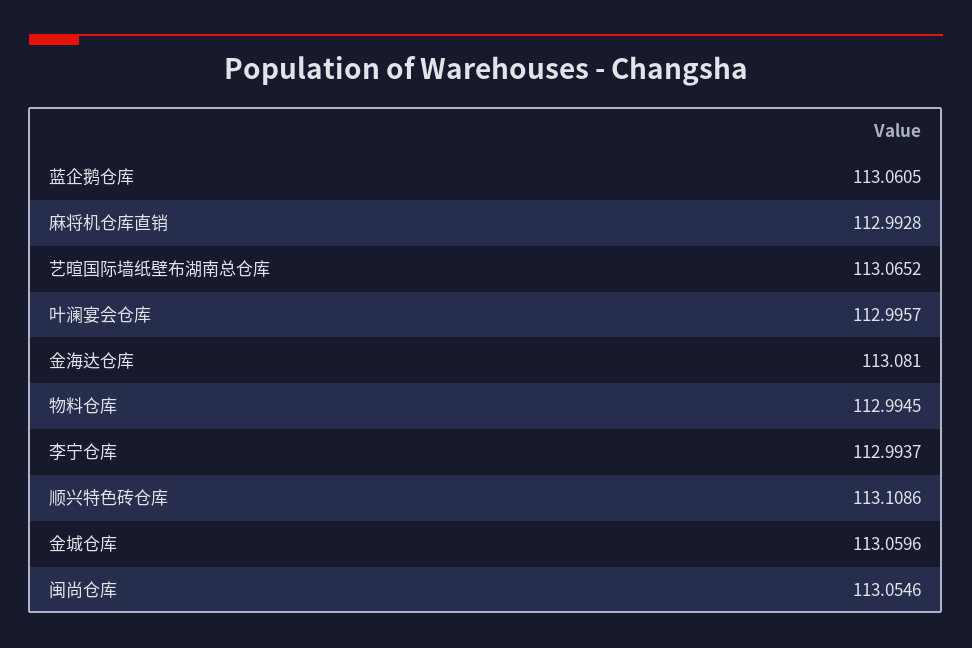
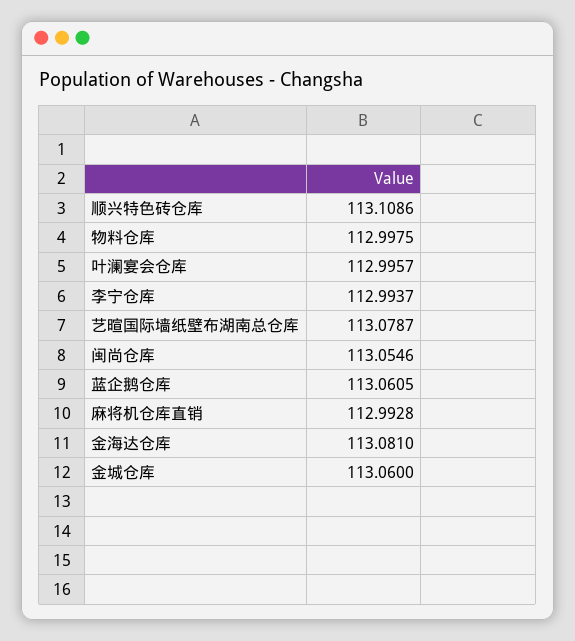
  {
    "蓝企鹅仓库": 113.0605,
    "麻将机仓库直销": 112.9928,
-   "艺暄国际墙纸壁布湖南总仓库": 113.0652,
+   "艺暄国际墙纸壁布湖南总仓库": 113.0787,
    "叶澜宴会仓库": 112.9957,
    "金海达仓库": 113.081,
-   "物料仓库": 112.9945,
+   "物料仓库": 112.9975,
    "李宁仓库": 112.9937,
    "顺兴特色砖仓库": 113.1086,
-   "金城仓库": 113.0596,
+   "金城仓库": 113.06,
    "闽尚仓库": 113.0546
  }

